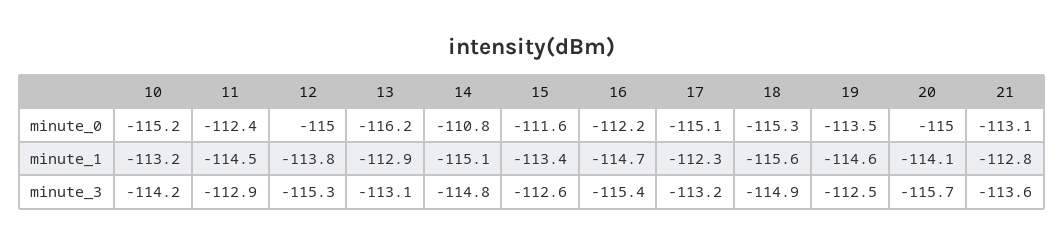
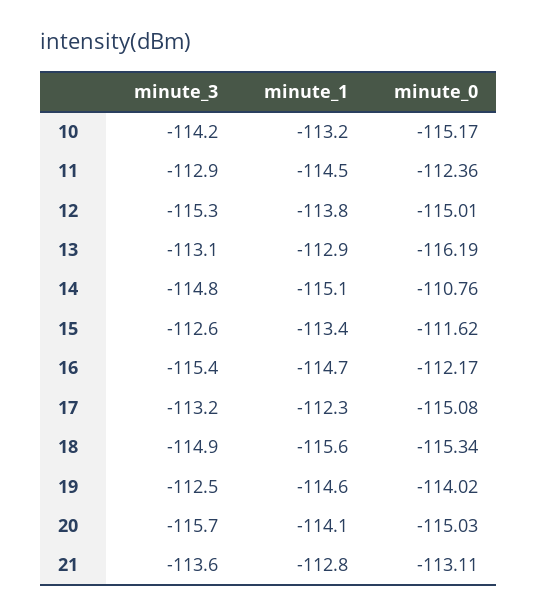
  {
    "10": {
      "minute_0": -115.17,
      "minute_1": -113.2,
      "minute_3": -114.2
    },
    "11": {
      "minute_0": -112.36,
      "minute_1": -114.5,
      "minute_3": -112.9
    },
    "12": {
      "minute_0": -115.01,
      "minute_1": -113.8,
      "minute_3": -115.3
    },
    "13": {
      "minute_0": -116.19,
      "minute_1": -112.9,
      "minute_3": -113.1
    },
    "14": {
      "minute_0": -110.76,
      "minute_1": -115.1,
      "minute_3": -114.8
    },
    "15": {
      "minute_0": -111.62,
      "minute_1": -113.4,
      "minute_3": -112.6
    },
    "16": {
      "minute_0": -112.17,
      "minute_1": -114.7,
      "minute_3": -115.4
    },
    "17": {
      "minute_0": -115.08,
      "minute_1": -112.3,
      "minute_3": -113.2
    },
    "18": {
      "minute_0": -115.34,
      "minute_1": -115.6,
      "minute_3": -114.9
    },
    "19": {
-     "minute_0": -113.5,
+     "minute_0": -114.02,
      "minute_1": -114.6,
      "minute_3": -112.5
    },
    "20": {
      "minute_0": -115.03,
      "minute_1": -114.1,
      "minute_3": -115.7
    },
    "21": {
      "minute_0": -113.11,
      "minute_1": -112.8,
      "minute_3": -113.6
    }
  }

